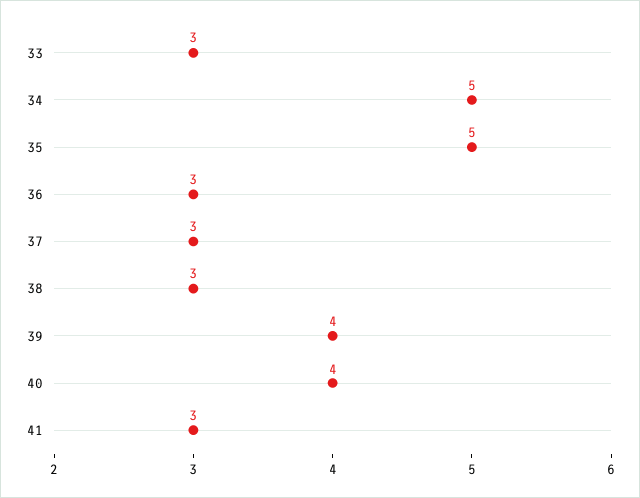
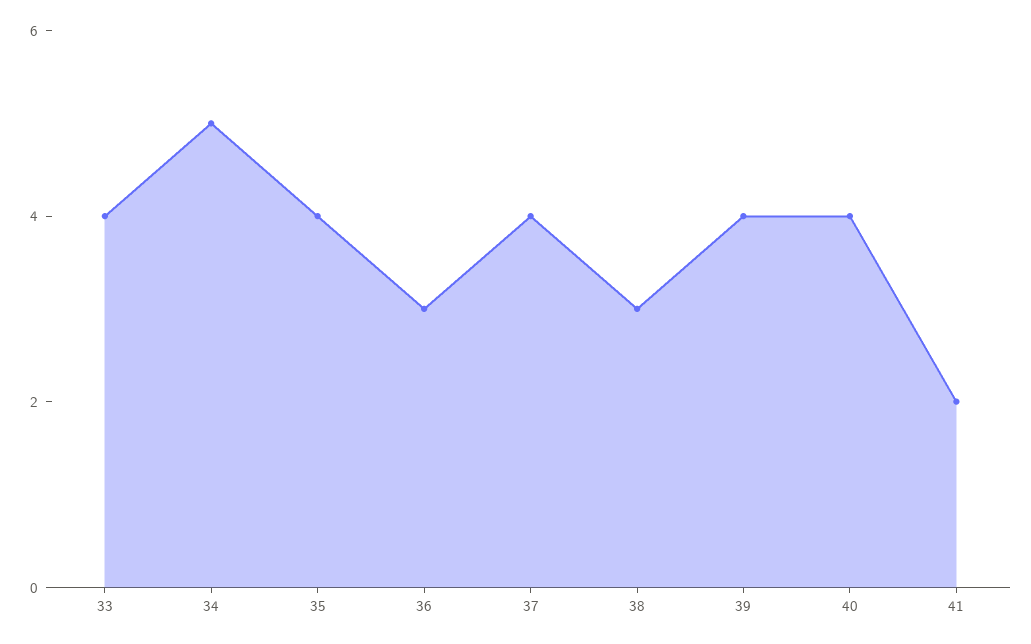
  {
-   "33": 3,
+   "33": 4,
    "34": 5,
-   "35": 5,
+   "35": 4,
    "36": 3,
-   "37": 3,
+   "37": 4,
    "38": 3,
    "39": 4,
    "40": 4,
-   "41": 3
+   "41": 2
  }

